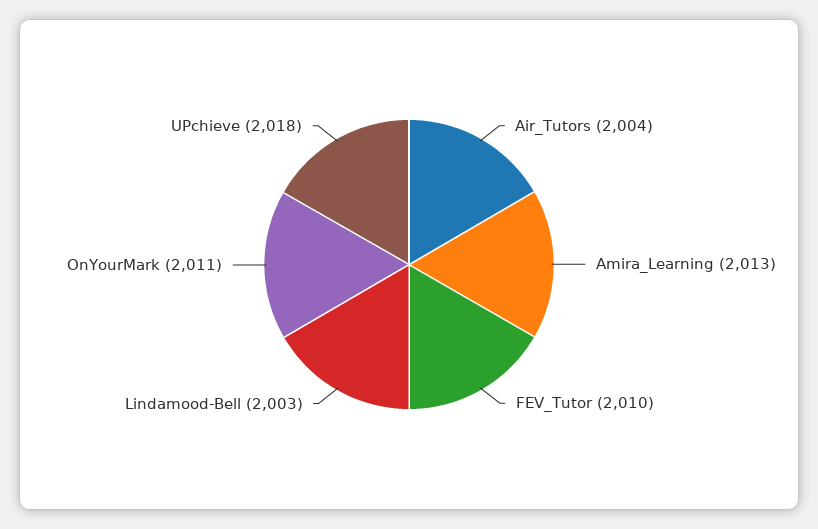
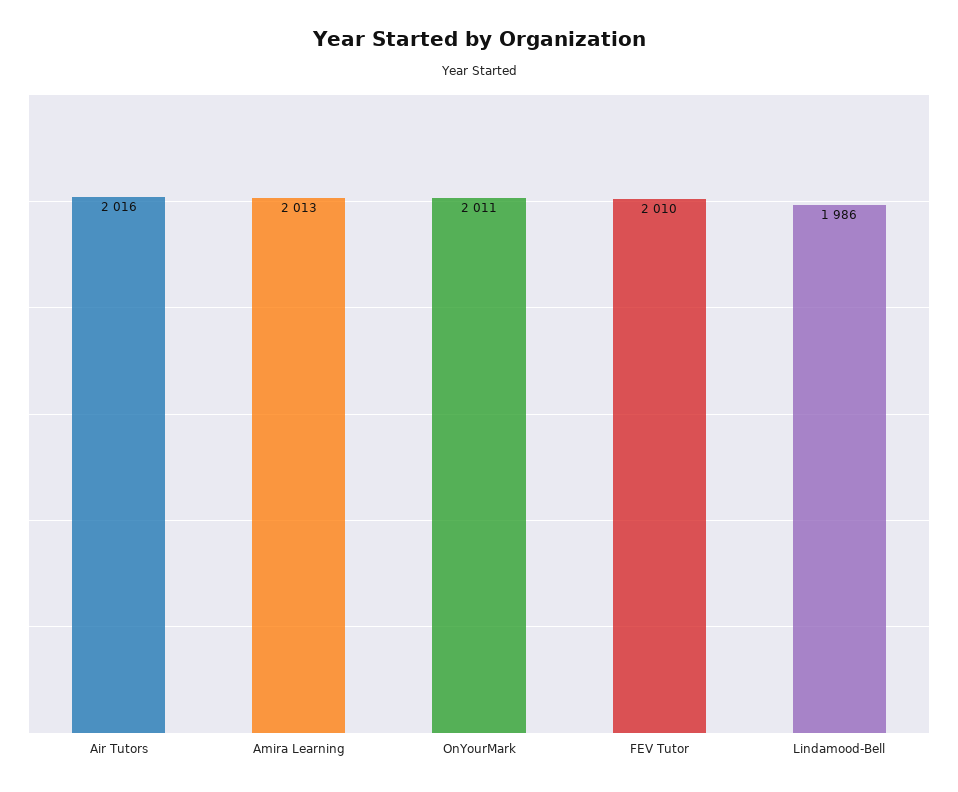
  {
-   "Air_Tutors": 2004,
+   "Air_Tutors": 2016,
    "Amira_Learning": 2013,
    "FEV_Tutor": 2010,
-   "Lindamood-Bell": 2003,
+   "Lindamood-Bell": 1986,
-   "OnYourMark": 2011,
+   "OnYourMark": 2011
-   "UPchieve": 2018
  }

